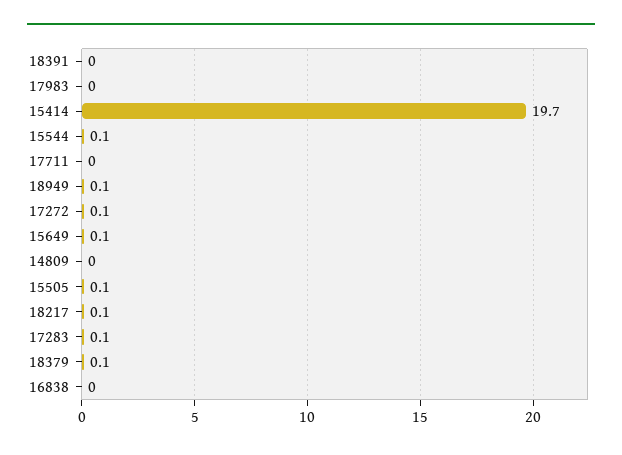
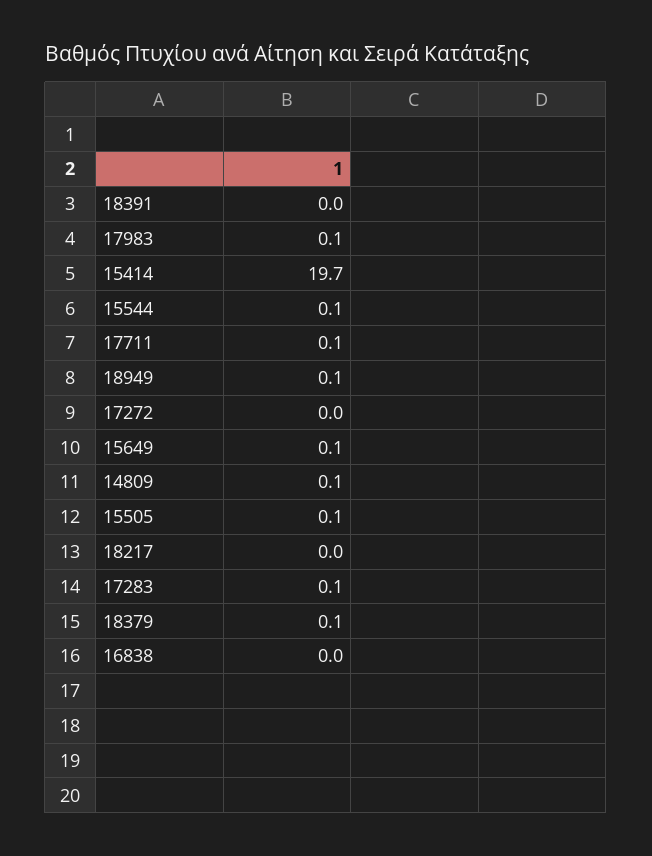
  {
    "18391": 0,
-   "17983": 0,
+   "17983": 0.1,
    "15414": 19.7,
    "15544": 0.1,
-   "17711": 0,
+   "17711": 0.1,
    "18949": 0.1,
-   "17272": 0.1,
+   "17272": 0,
    "15649": 0.1,
-   "14809": 0,
+   "14809": 0.1,
    "15505": 0.1,
-   "18217": 0.1,
+   "18217": 0,
    "17283": 0.1,
    "18379": 0.1,
    "16838": 0
  }

